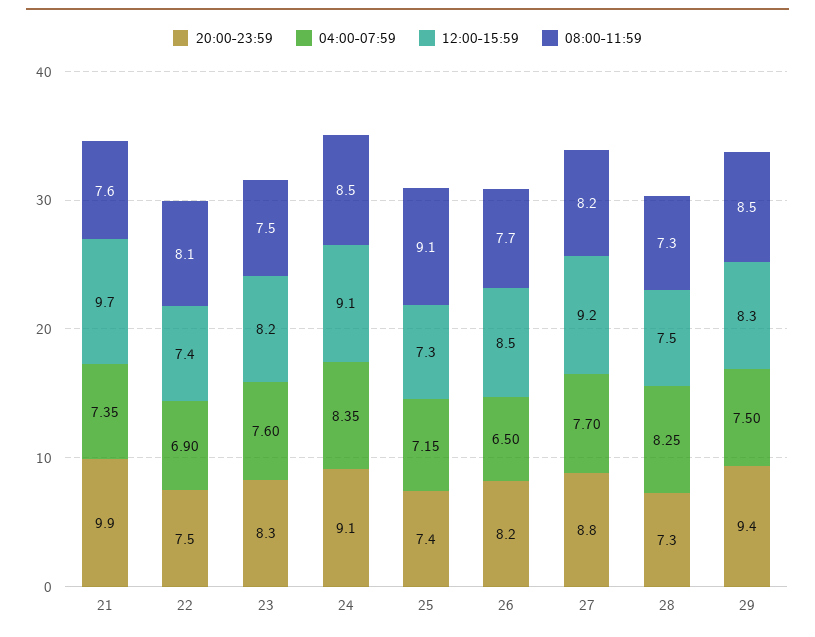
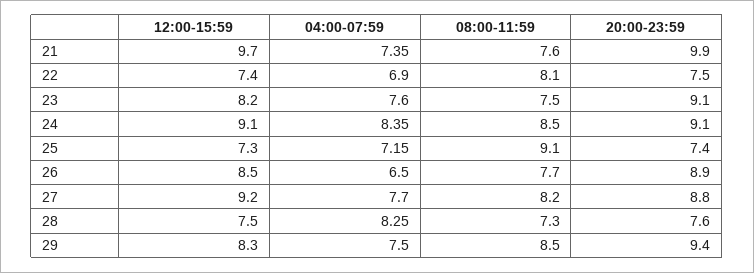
  {
    "20:00-23:59": {
      "21": 9.9,
      "22": 7.5,
-     "23": 8.3,
+     "23": 9.1,
      "24": 9.1,
      "25": 7.4,
-     "26": 8.2,
+     "26": 8.9,
      "27": 8.8,
-     "28": 7.3,
+     "28": 7.6,
      "29": 9.4
    },
    "04:00-07:59": {
      "21": 7.35,
      "22": 6.9,
      "23": 7.6,
      "24": 8.35,
      "25": 7.15,
      "26": 6.5,
      "27": 7.7,
      "28": 8.25,
      "29": 7.5
    },
    "12:00-15:59": {
      "21": 9.7,
      "22": 7.4,
      "23": 8.2,
      "24": 9.1,
      "25": 7.3,
      "26": 8.5,
      "27": 9.2,
      "28": 7.5,
      "29": 8.3
    },
    "08:00-11:59": {
      "21": 7.6,
      "22": 8.1,
      "23": 7.5,
      "24": 8.5,
      "25": 9.1,
      "26": 7.7,
      "27": 8.2,
      "28": 7.3,
      "29": 8.5
    }
  }

